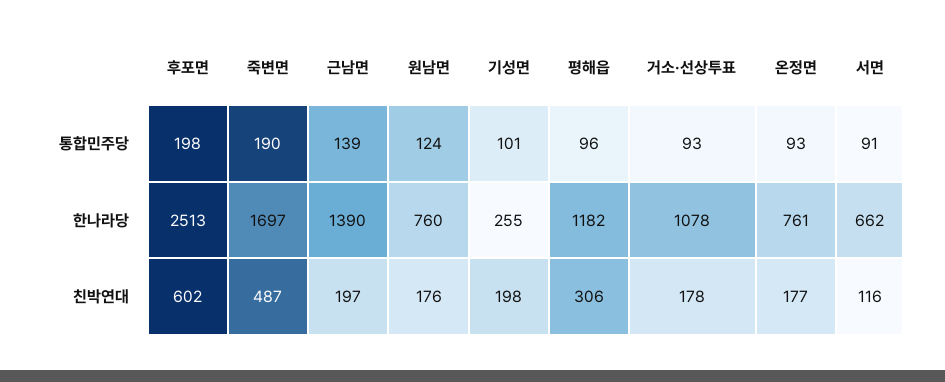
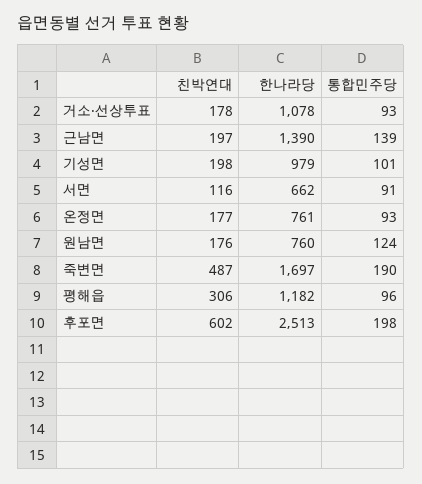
  {
    "후포면": {
      "통합민주당": 198,
      "한나라당": 2513,
      "친박연대": 602
    },
    "죽변면": {
      "통합민주당": 190,
      "한나라당": 1697,
      "친박연대": 487
    },
    "근남면": {
      "통합민주당": 139,
      "한나라당": 1390,
      "친박연대": 197
    },
    "원남면": {
      "통합민주당": 124,
      "한나라당": 760,
      "친박연대": 176
    },
    "기성면": {
      "통합민주당": 101,
-     "한나라당": 255,
+     "한나라당": 979,
      "친박연대": 198
    },
    "평해읍": {
      "통합민주당": 96,
      "한나라당": 1182,
      "친박연대": 306
    },
    "거소·선상투표": {
      "통합민주당": 93,
      "한나라당": 1078,
      "친박연대": 178
    },
    "온정면": {
      "통합민주당": 93,
      "한나라당": 761,
      "친박연대": 177
    },
    "서면": {
      "통합민주당": 91,
      "한나라당": 662,
      "친박연대": 116
    }
  }

